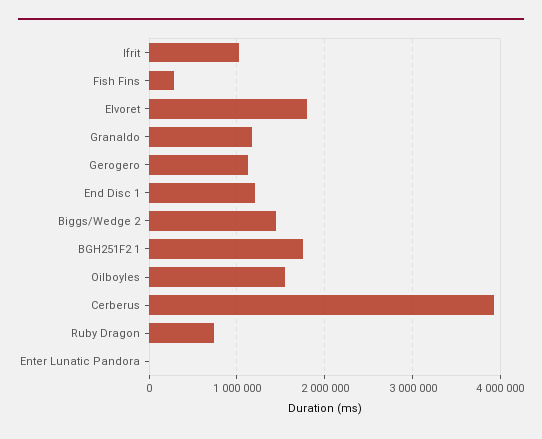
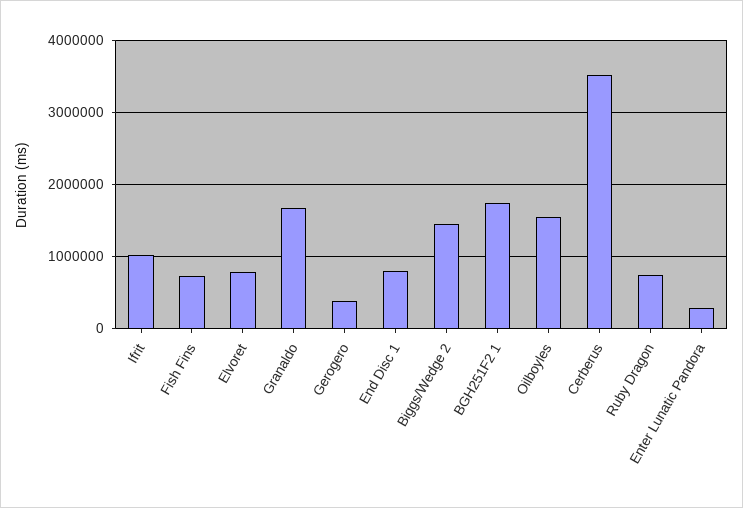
  {
    "Ifrit": 1000000,
-   "Fish Fins": 300000,
+   "Fish Fins": 700000,
-   "Elvoret": 1800000,
+   "Elvoret": 800000,
-   "Granaldo": 1200000,
+   "Granaldo": 1700000,
-   "Gerogero": 1100000,
+   "Gerogero": 400000,
-   "End Disc 1": 1200000,
+   "End Disc 1": 800000,
    "Biggs/Wedge 2": 1400000,
    "BGH251F2 1": 1700000,
    "Oilboyles": 1500000,
-   "Cerberus": 3900000,
+   "Cerberus": 3500000,
    "Ruby Dragon": 700000,
-   "Enter Lunatic Pandora": 0
+   "Enter Lunatic Pandora": 300000
  }

